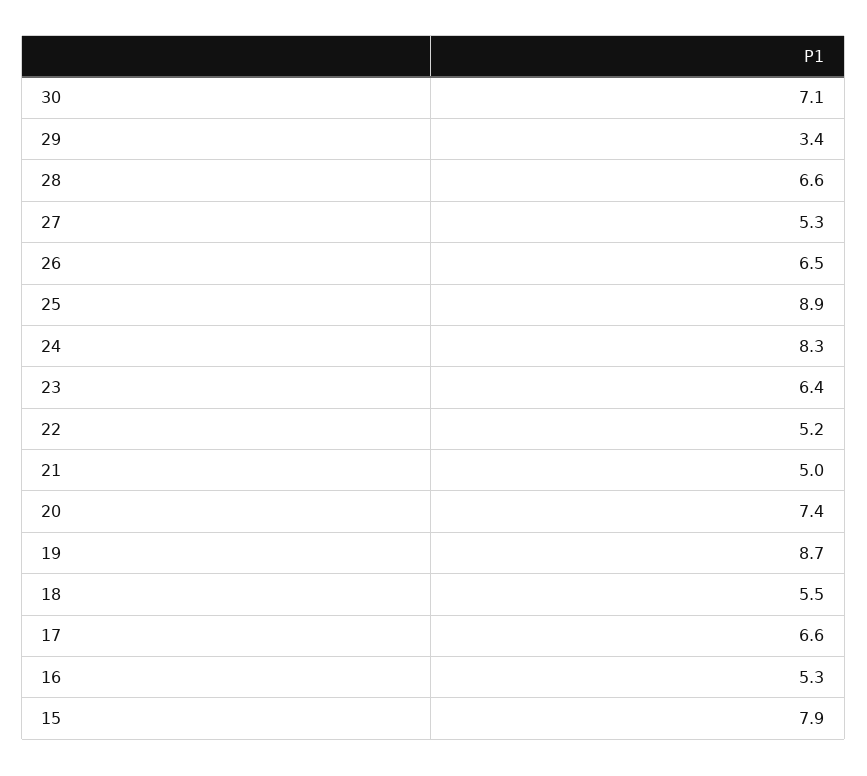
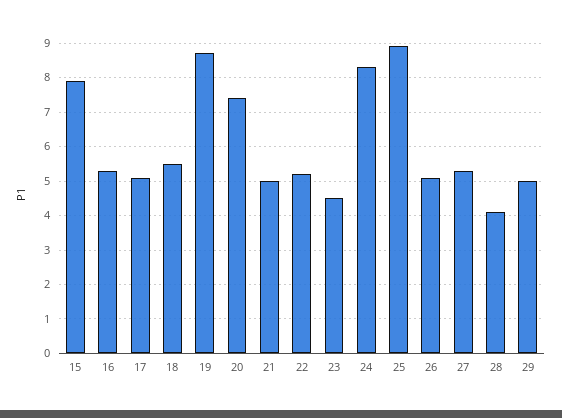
  {
-   "30": 7.1,
-   "29": 3.4,
+   "29": 5,
-   "28": 6.6,
+   "28": 4,
    "27": 5.3,
-   "26": 6.5,
+   "26": 5,
    "25": 8.9,
    "24": 8.3,
-   "23": 6.4,
+   "23": 4.5,
    "22": 5.2,
    "21": 5,
    "20": 7.4,
    "19": 8.7,
    "18": 5.5,
-   "17": 6.6,
+   "17": 5,
    "16": 5.3,
    "15": 7.9
  }

